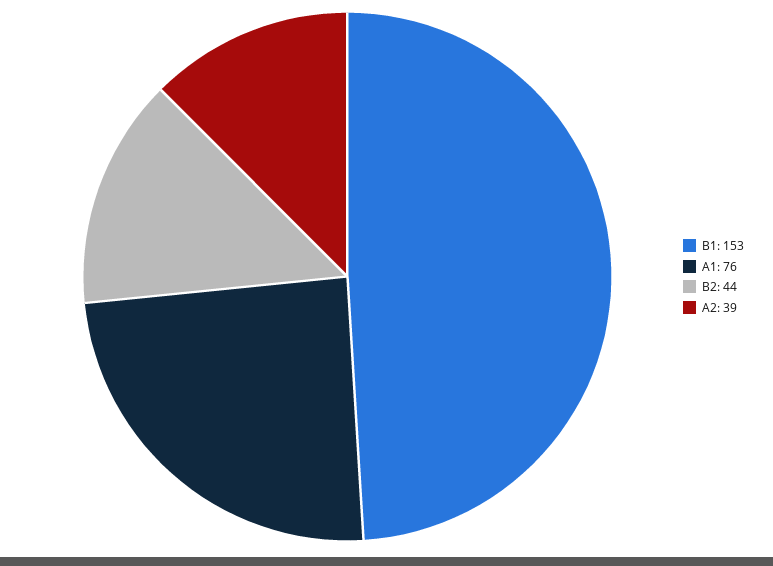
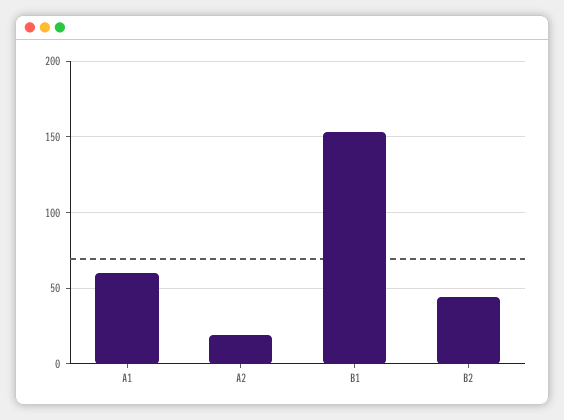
  {
    "B1": 153,
-   "A1": 76,
+   "A1": 60,
    "B2": 44,
-   "A2": 39
+   "A2": 20
  }

